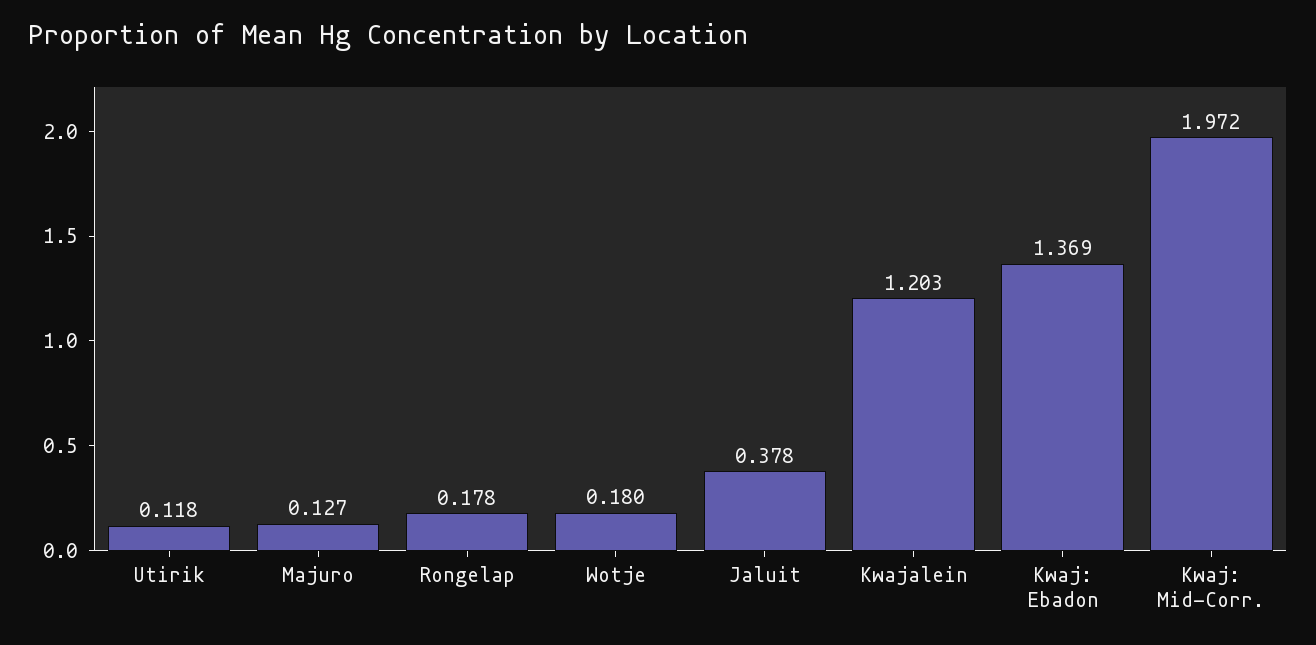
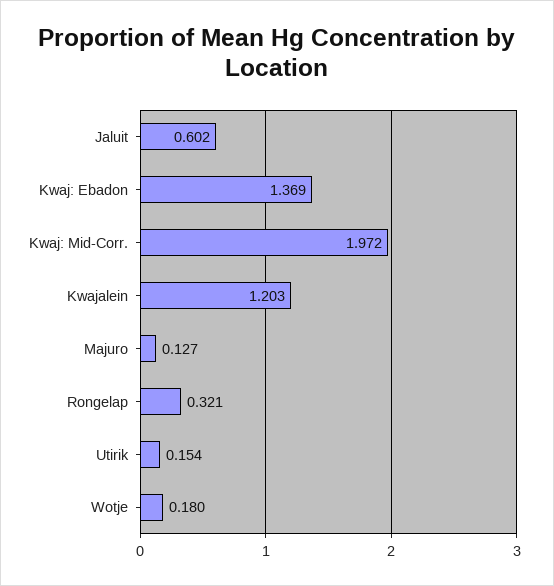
  {
-   "Utirik": 0.118,
+   "Utirik": 0.154,
    "Majuro": 0.127,
-   "Rongelap": 0.178,
+   "Rongelap": 0.321,
    "Wotje": 0.18,
-   "Jaluit": 0.378,
+   "Jaluit": 0.602,
    "Kwajalein": 1.203,
    "Kwaj: Ebadon": 1.369,
    "Kwaj: Mid-Corr.": 1.972
  }

